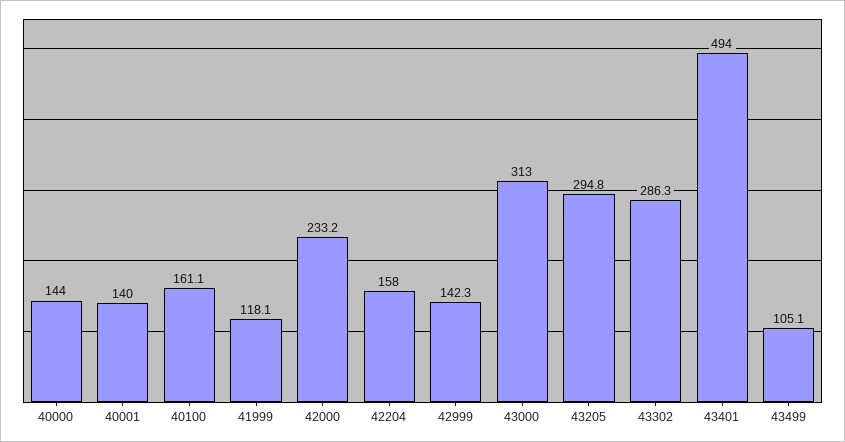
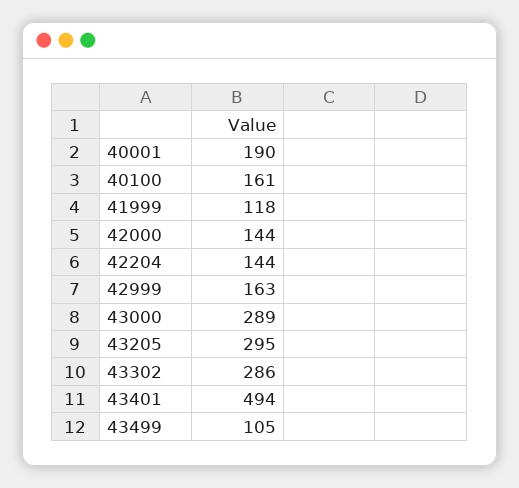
  {
-   "40000": 144,
-   "40001": 140,
+   "40001": 190,
    "40100": 161.1,
    "41999": 118.1,
-   "42000": 233.2,
+   "42000": 144,
-   "42204": 158,
+   "42204": 144,
-   "42999": 142.3,
+   "42999": 163,
-   "43000": 313,
+   "43000": 289,
    "43205": 294.8,
    "43302": 286.3,
    "43401": 494,
    "43499": 105.1
  }

